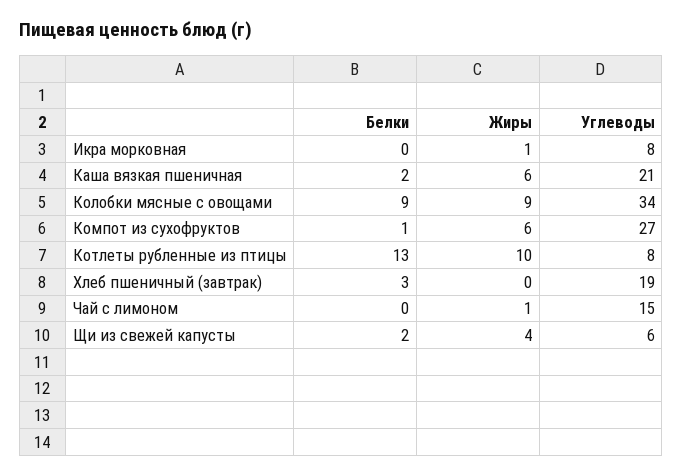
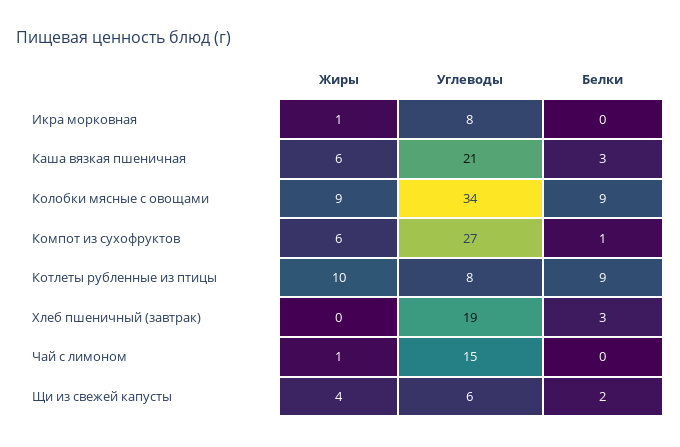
  {
    "Белки": {
      "Икра морковная": 0,
-     "Каша вязкая пшеничная": 2,
+     "Каша вязкая пшеничная": 3,
      "Колобки мясные с овощами": 9,
      "Компот из сухофруктов": 1,
-     "Котлеты рубленные из птицы": 13,
+     "Котлеты рубленные из птицы": 9,
      "Хлеб пшеничный (завтрак)": 3,
      "Чай с лимоном": 0,
      "Щи из свежей капусты": 2
    },
    "Жиры": {
      "Икра морковная": 1,
      "Каша вязкая пшеничная": 6,
      "Колобки мясные с овощами": 9,
      "Компот из сухофруктов": 6,
      "Котлеты рубленные из птицы": 10,
      "Хлеб пшеничный (завтрак)": 0,
      "Чай с лимоном": 1,
      "Щи из свежей капусты": 4
    },
    "Углеводы": {
      "Икра морковная": 8,
      "Каша вязкая пшеничная": 21,
      "Колобки мясные с овощами": 34,
      "Компот из сухофруктов": 27,
      "Котлеты рубленные из птицы": 8,
      "Хлеб пшеничный (завтрак)": 19,
      "Чай с лимоном": 15,
      "Щи из свежей капусты": 6
    }
  }

